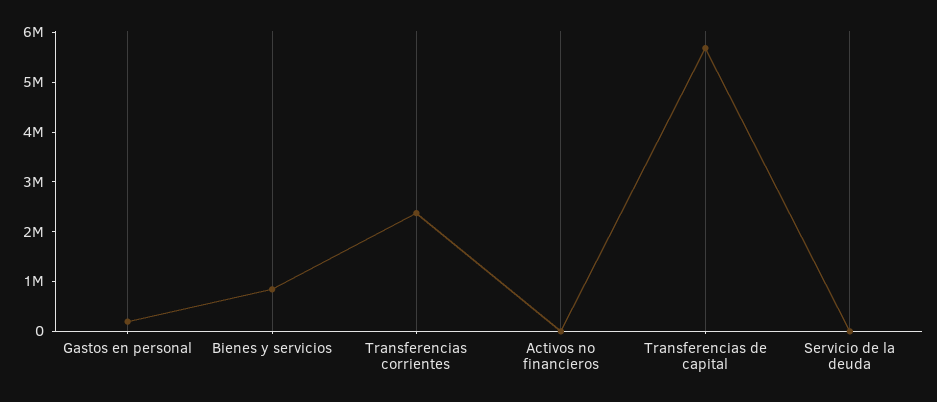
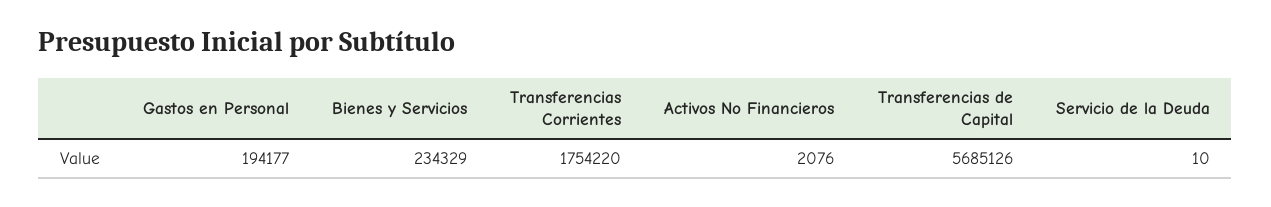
  {
    "Gastos en personal": 194177,
-   "Bienes y servicios": 800000,
+   "Bienes y servicios": 234329,
-   "Transferencias corrientes": 2400000,
+   "Transferencias corrientes": 1754220,
    "Activos no financieros": 2076,
    "Transferencias de capital": 5685126,
    "Servicio de la deuda": 10
  }

